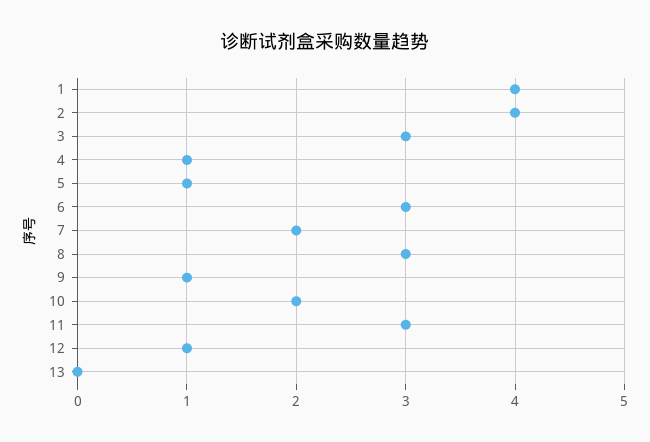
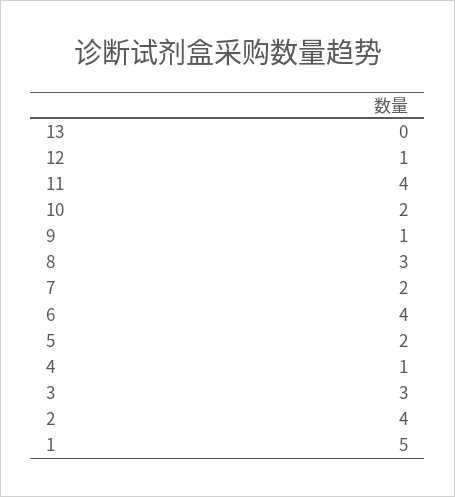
  {
-   "1": 4,
+   "1": 5,
    "2": 4,
    "3": 3,
    "4": 1,
-   "5": 1,
+   "5": 2,
-   "6": 3,
+   "6": 4,
    "7": 2,
    "8": 3,
    "9": 1,
    "10": 2,
-   "11": 3,
+   "11": 4,
    "12": 1,
    "13": 0
  }

